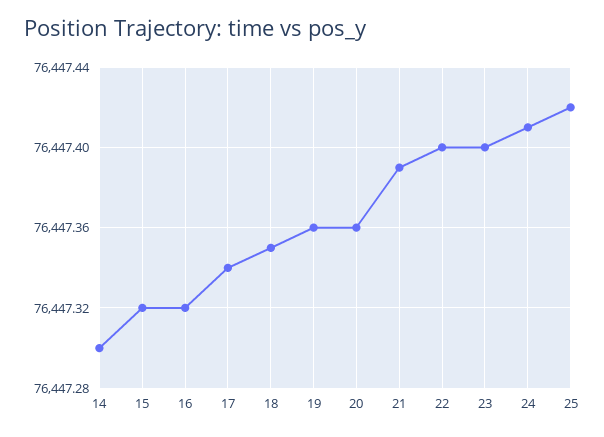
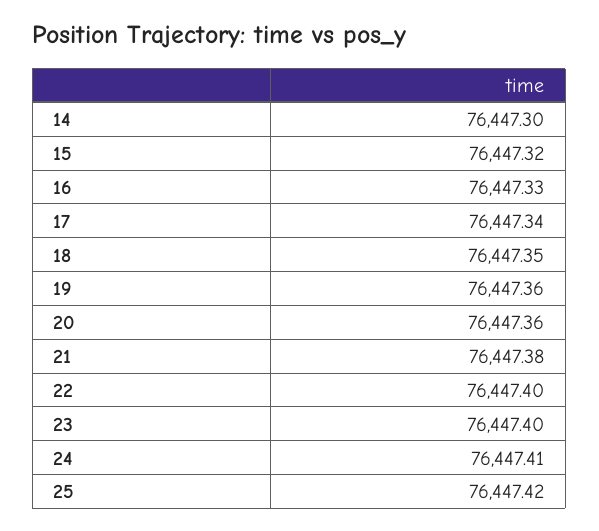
  {
    "14": 76447.3,
    "15": 76447.32,
-   "16": 76447.32,
+   "16": 76447.33,
    "17": 76447.34,
    "18": 76447.35,
    "19": 76447.36,
    "20": 76447.36,
-   "21": 76447.39,
+   "21": 76447.38,
    "22": 76447.4,
    "23": 76447.4,
    "24": 76447.41,
    "25": 76447.42
  }

